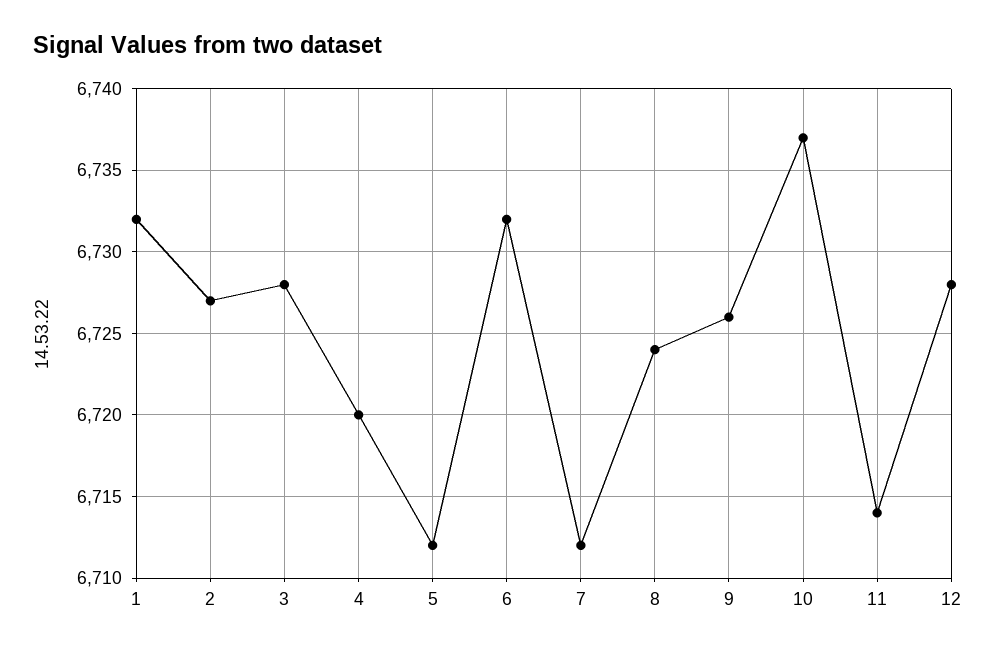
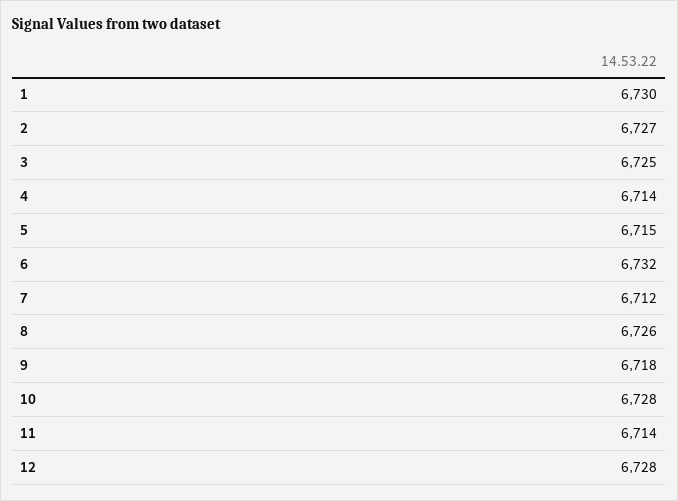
  {
-   "1": 6732,
+   "1": 6730,
    "2": 6727,
-   "3": 6728,
+   "3": 6725,
-   "4": 6720,
+   "4": 6714,
-   "5": 6712,
+   "5": 6715,
    "6": 6732,
    "7": 6712,
-   "8": 6724,
+   "8": 6726,
-   "9": 6726,
+   "9": 6718,
-   "10": 6737,
+   "10": 6728,
    "11": 6714,
    "12": 6728
  }

